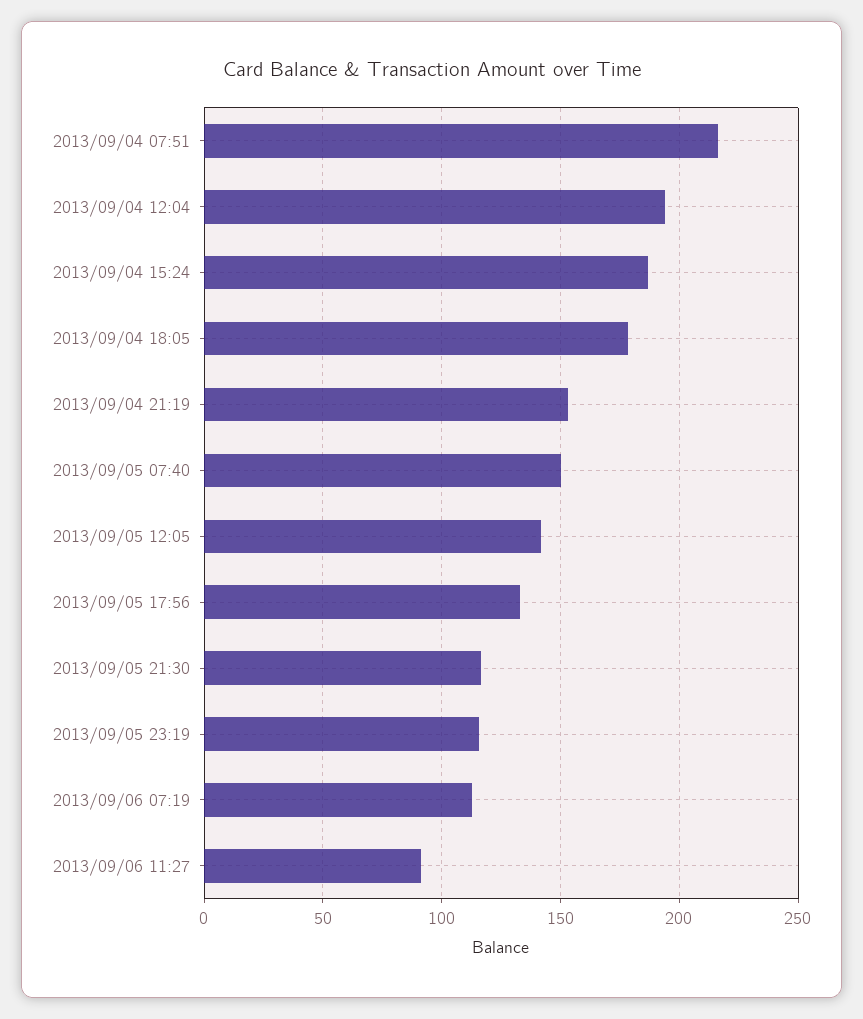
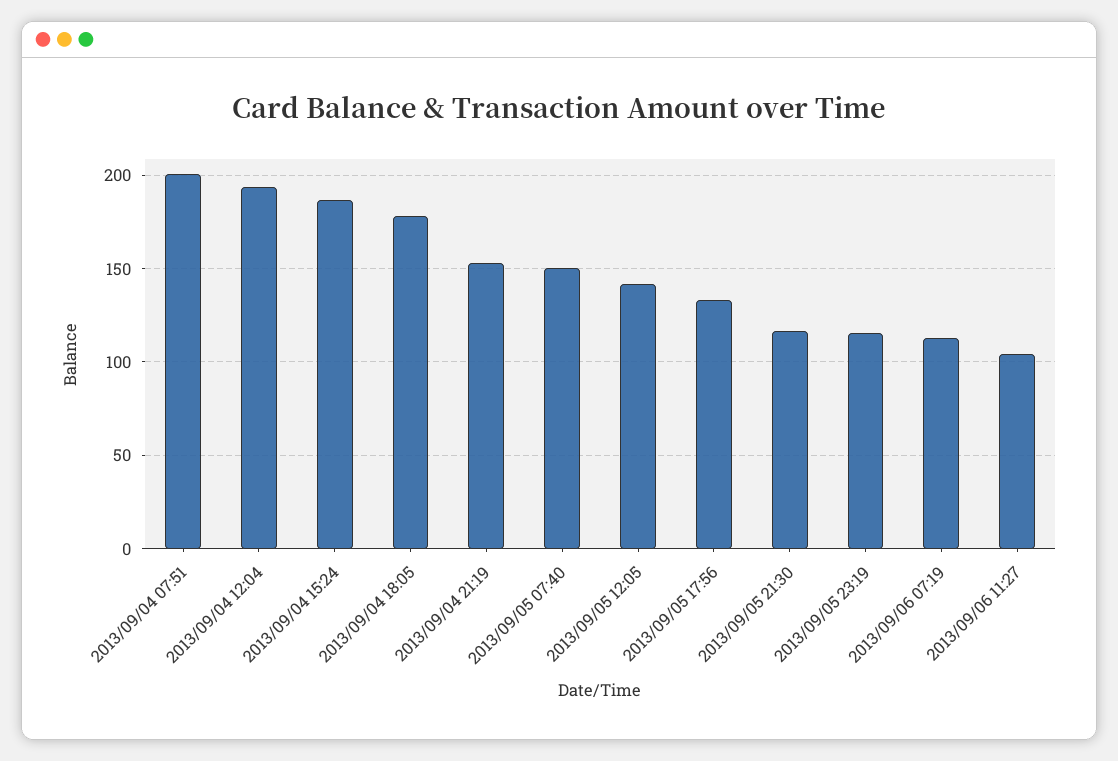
  {
-   "2013/09/04 07:51": 215,
+   "2013/09/04 07:51": 200,
    "2013/09/04 12:04": 195,
    "2013/09/04 15:24": 185,
    "2013/09/04 18:05": 180,
    "2013/09/04 21:19": 155,
    "2013/09/05 07:40": 150,
    "2013/09/05 12:05": 140,
    "2013/09/05 17:56": 135,
    "2013/09/05 21:30": 115,
    "2013/09/05 23:19": 115,
    "2013/09/06 07:19": 115,
-   "2013/09/06 11:27": 90
+   "2013/09/06 11:27": 105
  }

